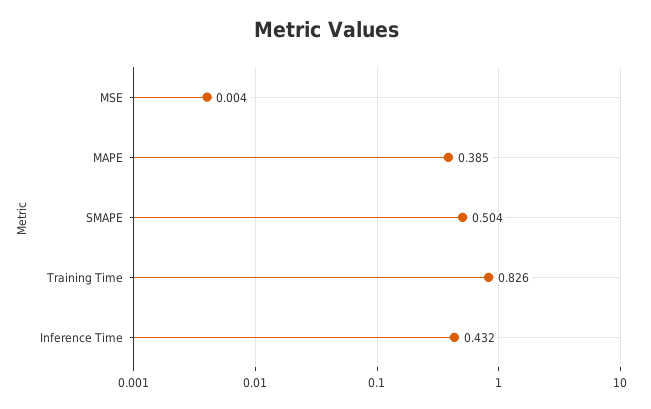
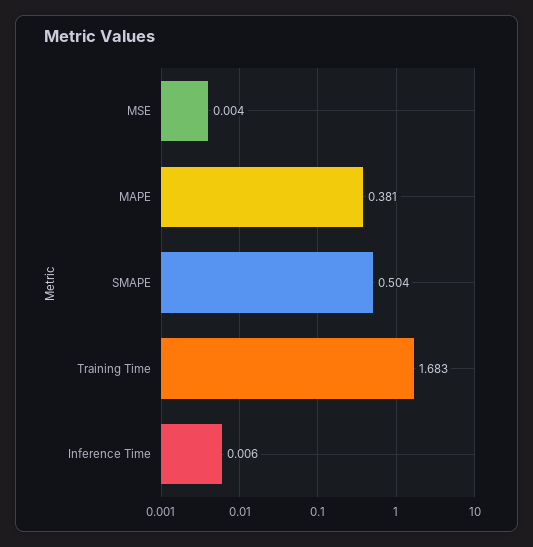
  {
    "MSE": 0.004,
-   "MAPE": 0.385,
+   "MAPE": 0.381,
    "SMAPE": 0.504,
-   "Training Time": 0.826,
+   "Training Time": 1.683,
-   "Inference Time": 0.432
+   "Inference Time": 0.006
  }

